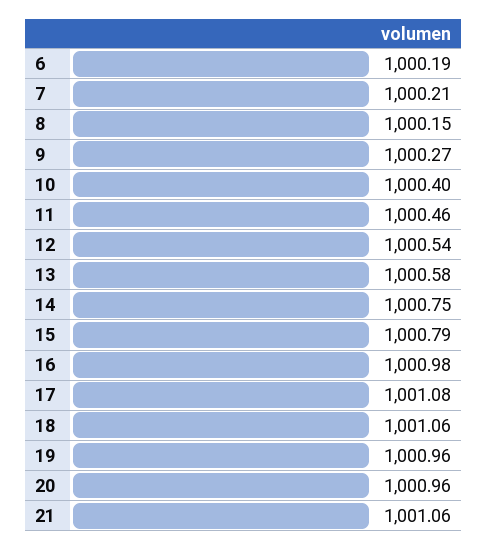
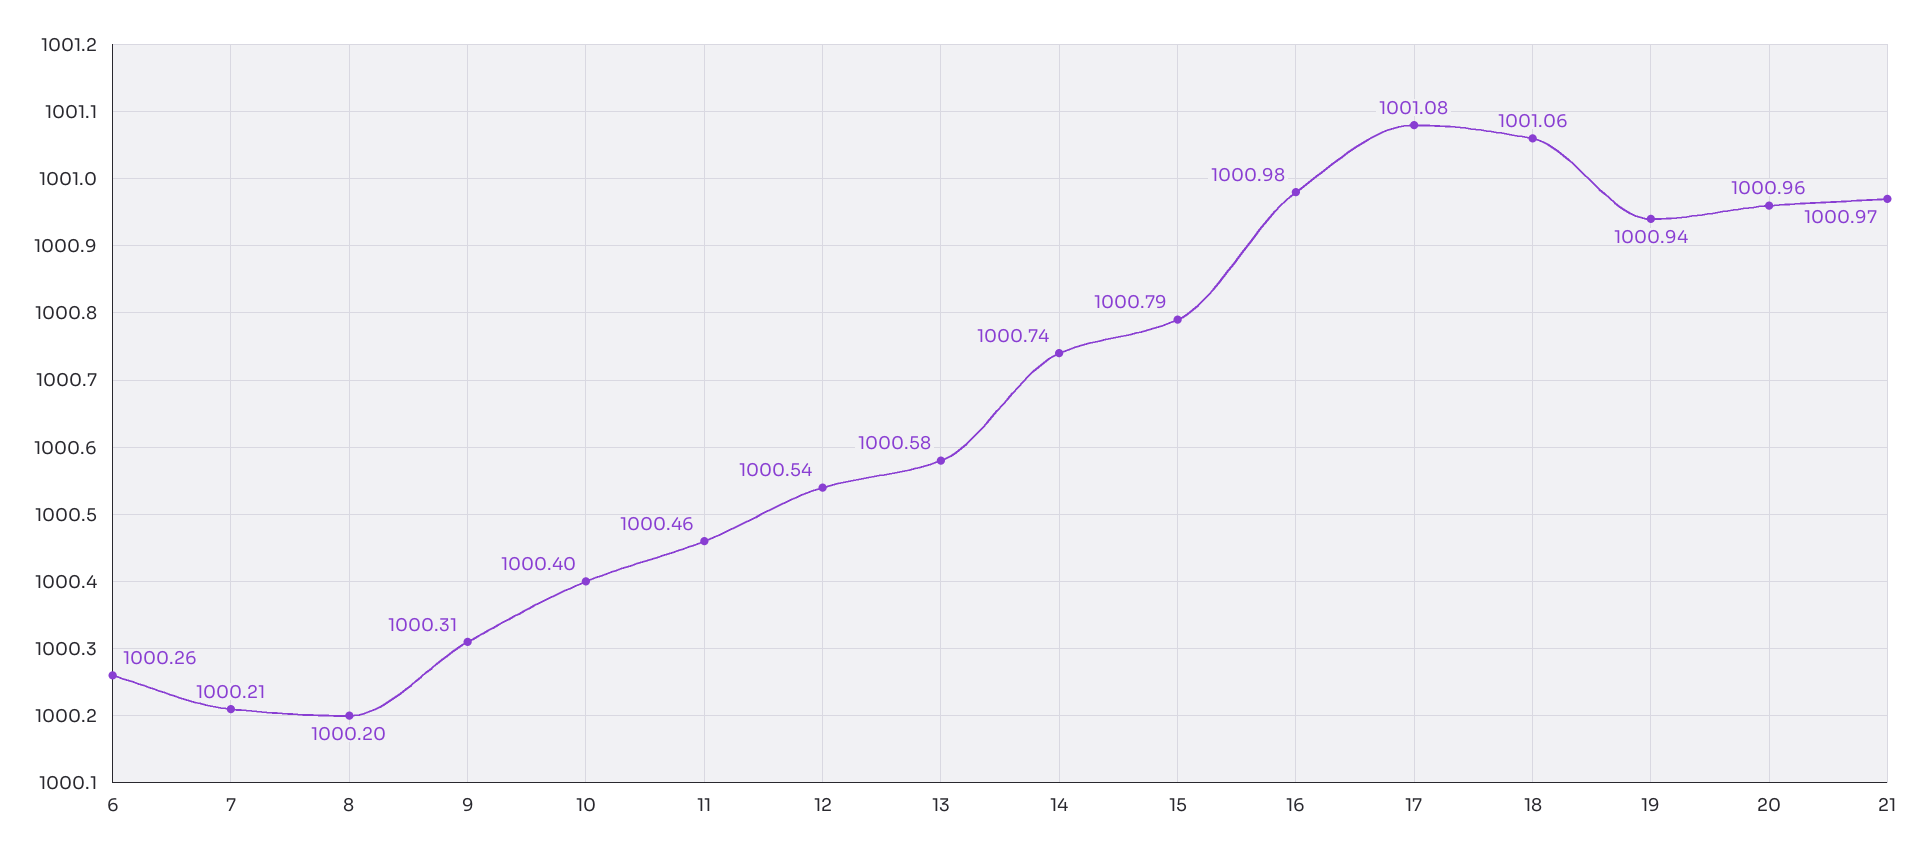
  {
-   "6": 1000.19,
+   "6": 1000.26,
    "7": 1000.21,
-   "8": 1000.15,
+   "8": 1000.2,
-   "9": 1000.27,
+   "9": 1000.31,
    "10": 1000.4,
    "11": 1000.46,
    "12": 1000.54,
    "13": 1000.58,
-   "14": 1000.75,
+   "14": 1000.74,
    "15": 1000.79,
    "16": 1000.98,
    "17": 1001.08,
    "18": 1001.06,
-   "19": 1000.96,
+   "19": 1000.94,
    "20": 1000.96,
-   "21": 1001.06
+   "21": 1000.97
  }

